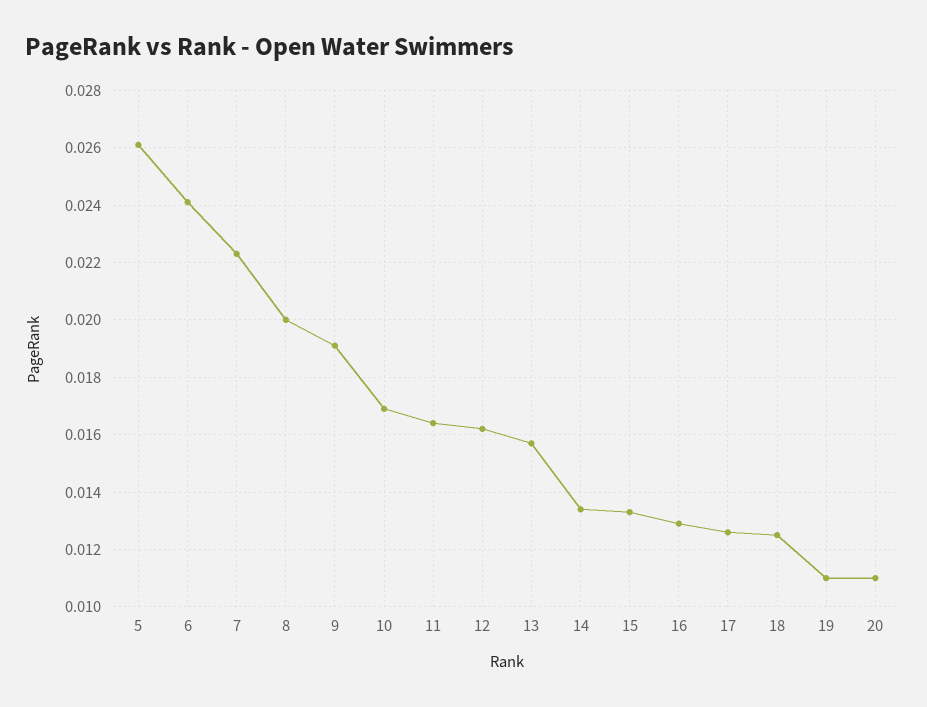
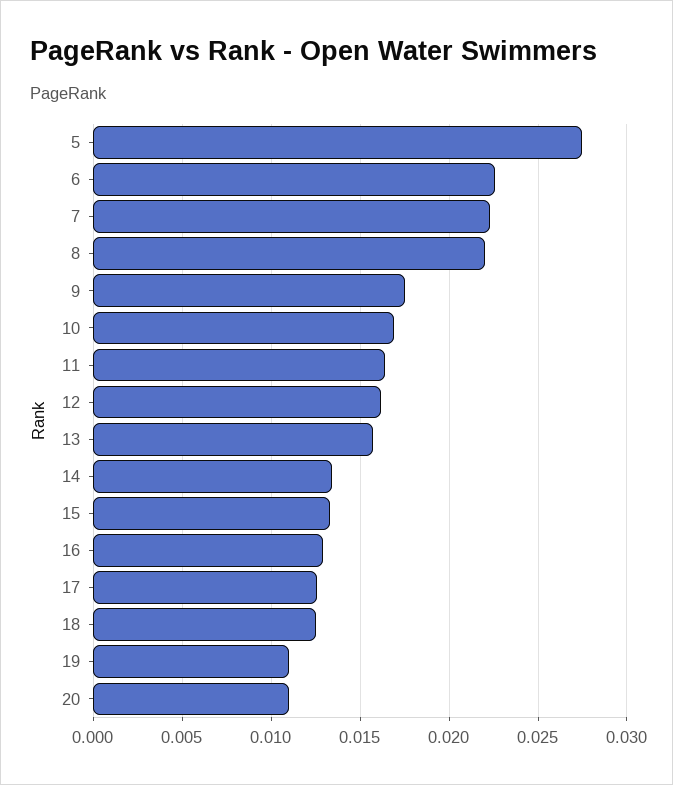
  {
-   "5": 0.026,
+   "5": 0.0275,
-   "6": 0.024,
+   "6": 0.0225,
    "7": 0.0225,
-   "8": 0.02,
+   "8": 0.022,
-   "9": 0.019,
+   "9": 0.0175,
    "10": 0.017,
    "11": 0.0165,
    "12": 0.016,
    "13": 0.0155,
    "14": 0.0135,
    "15": 0.0135,
    "16": 0.013,
    "17": 0.0125,
    "18": 0.0125,
    "19": 0.011,
    "20": 0.011
  }

